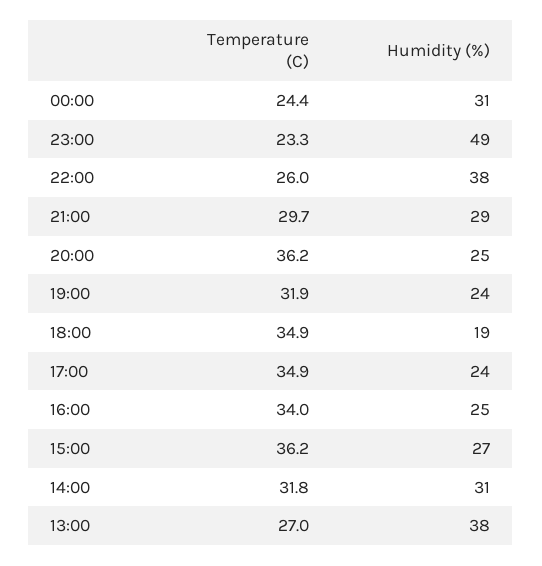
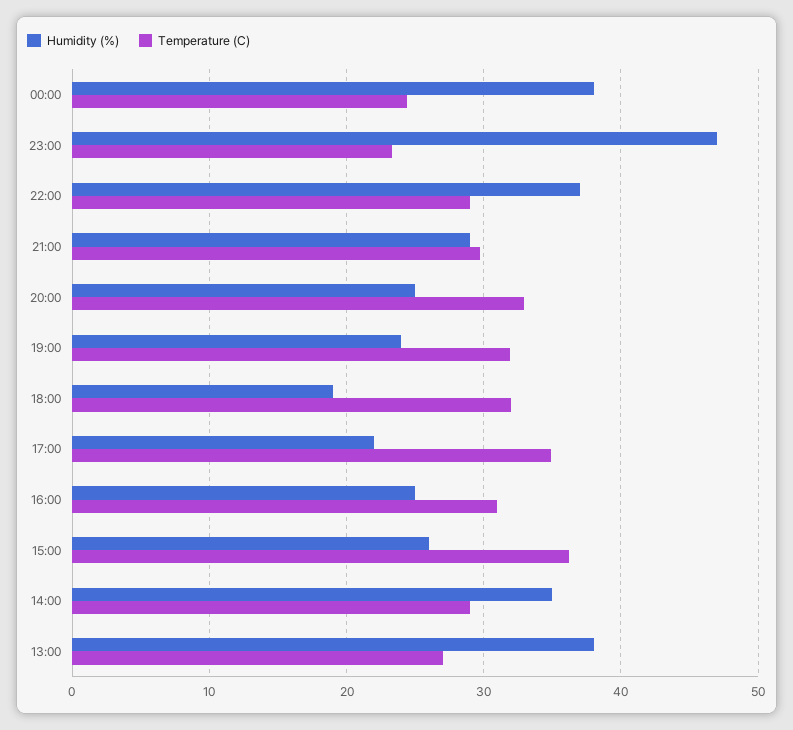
  {
    "Temperature (C)": {
      "00:00": 24.4,
      "23:00": 23.3,
-     "22:00": 26,
+     "22:00": 29,
      "21:00": 29.7,
-     "20:00": 36.2,
+     "20:00": 33,
      "19:00": 31.9,
-     "18:00": 34.9,
+     "18:00": 32,
      "17:00": 34.9,
-     "16:00": 34,
+     "16:00": 31,
      "15:00": 36.2,
-     "14:00": 31.8,
+     "14:00": 29,
      "13:00": 27
    },
    "Humidity (%)": {
-     "00:00": 31,
+     "00:00": 38,
-     "23:00": 49,
+     "23:00": 47,
-     "22:00": 38,
+     "22:00": 37,
      "21:00": 29,
      "20:00": 25,
      "19:00": 24,
      "18:00": 19,
-     "17:00": 24,
+     "17:00": 22,
      "16:00": 25,
-     "15:00": 27,
+     "15:00": 26,
-     "14:00": 31,
+     "14:00": 35,
      "13:00": 38
    }
  }

